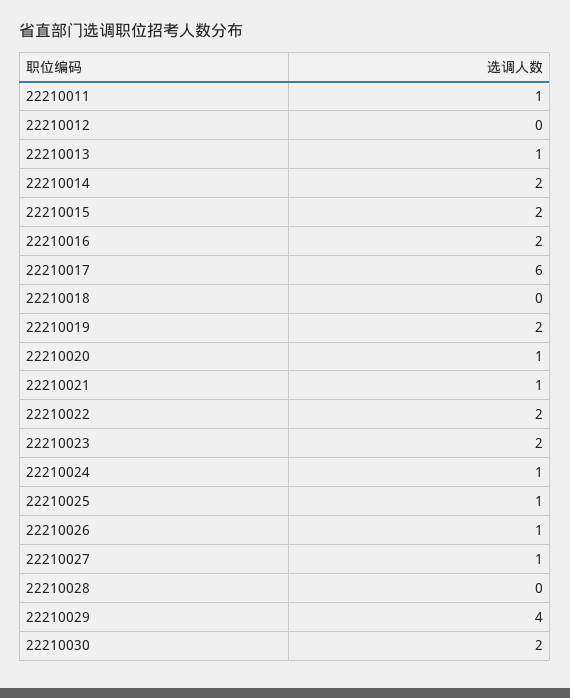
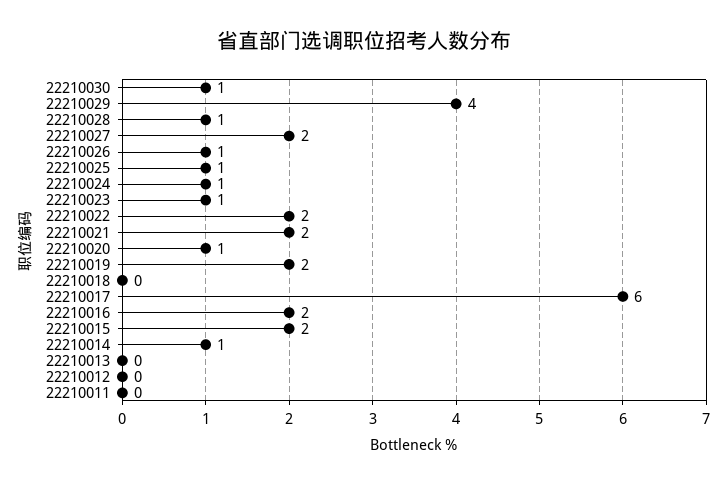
  {
-   "22210011": 1,
+   "22210011": 0,
    "22210012": 0,
-   "22210013": 1,
+   "22210013": 0,
-   "22210014": 2,
+   "22210014": 1,
    "22210015": 2,
    "22210016": 2,
    "22210017": 6,
    "22210018": 0,
    "22210019": 2,
    "22210020": 1,
-   "22210021": 1,
+   "22210021": 2,
    "22210022": 2,
-   "22210023": 2,
+   "22210023": 1,
    "22210024": 1,
    "22210025": 1,
    "22210026": 1,
-   "22210027": 1,
+   "22210027": 2,
-   "22210028": 0,
+   "22210028": 1,
    "22210029": 4,
-   "22210030": 2
+   "22210030": 1
  }

